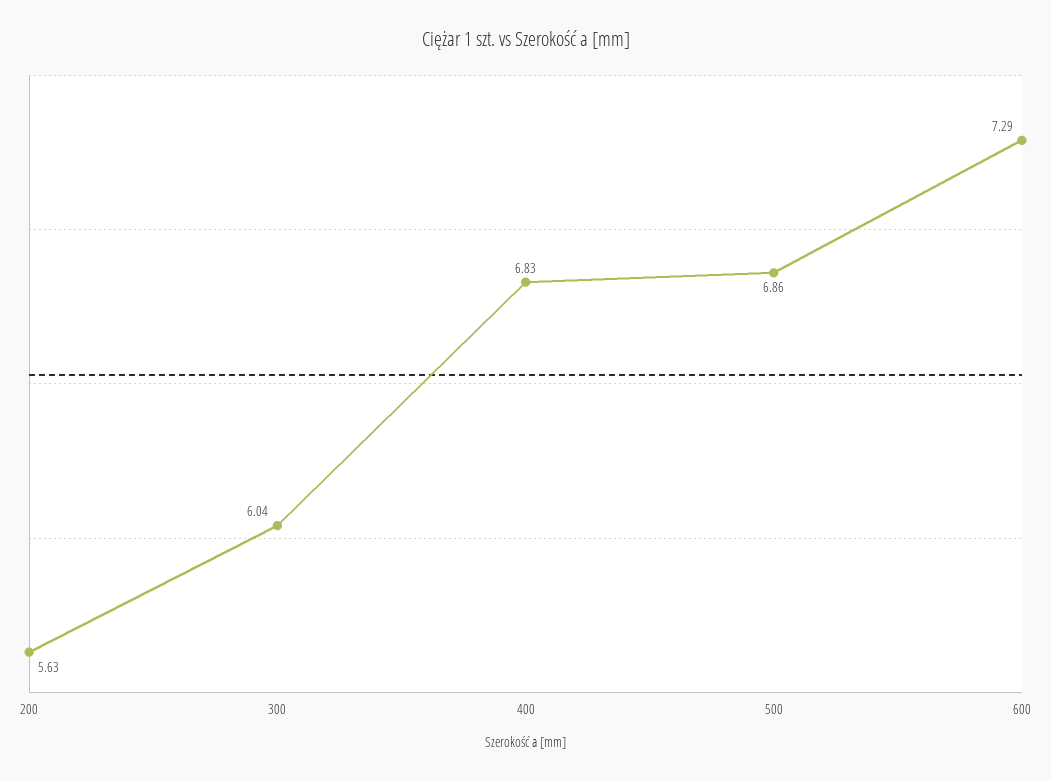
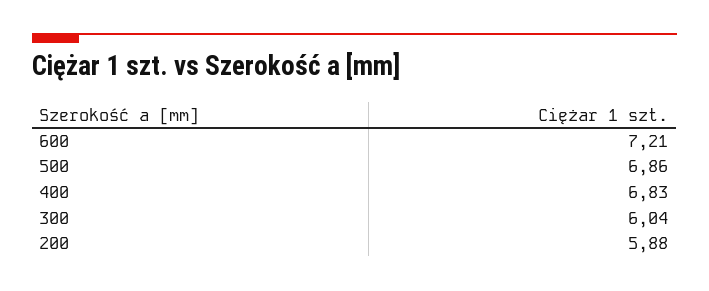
  {
-   "200": 5.63,
+   "200": 5.88,
    "300": 6.04,
    "400": 6.83,
    "500": 6.86,
-   "600": 7.29
+   "600": 7.21
  }

